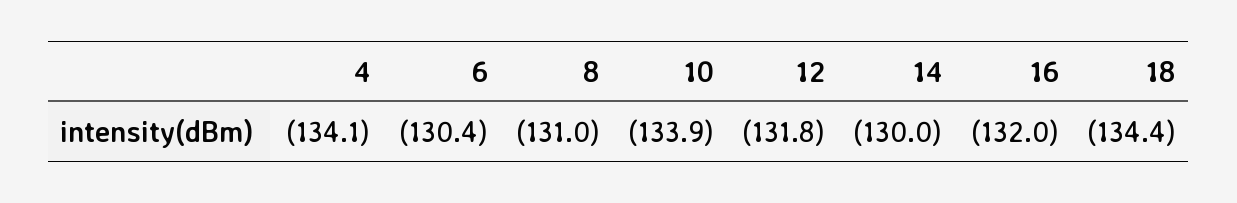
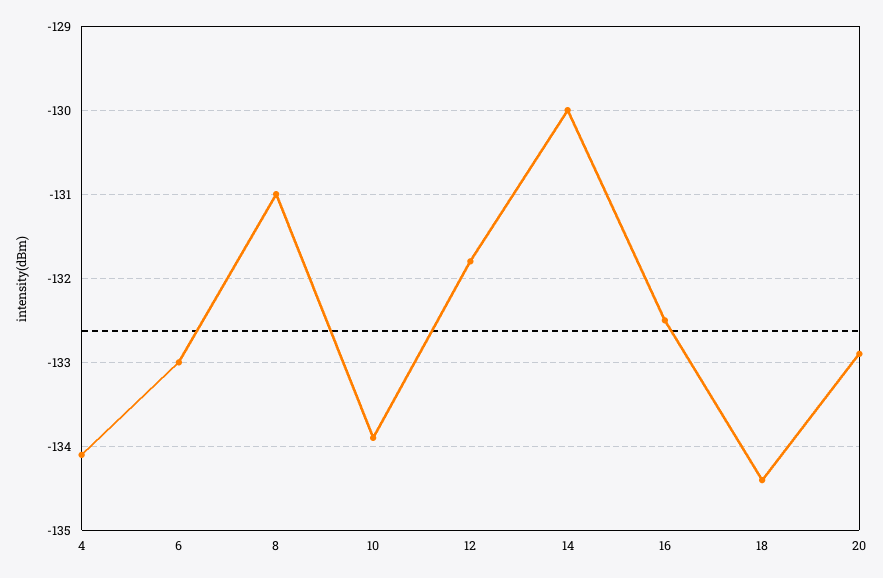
  {
    "4": -134.1,
-   "6": -130.4,
+   "6": -133,
    "8": -131,
    "10": -133.9,
    "12": -131.8,
    "14": -130,
-   "16": -132,
+   "16": -132.5,
-   "18": -134.4
+   "18": -134.4,
+   "20": -132.9
  }

